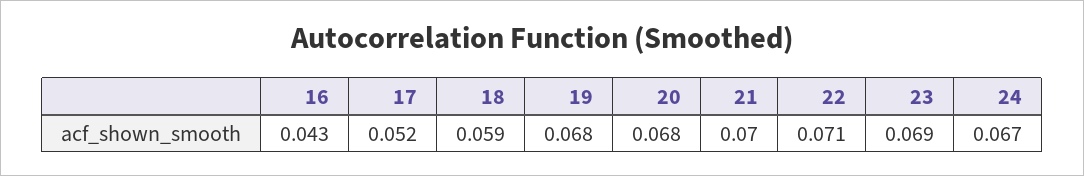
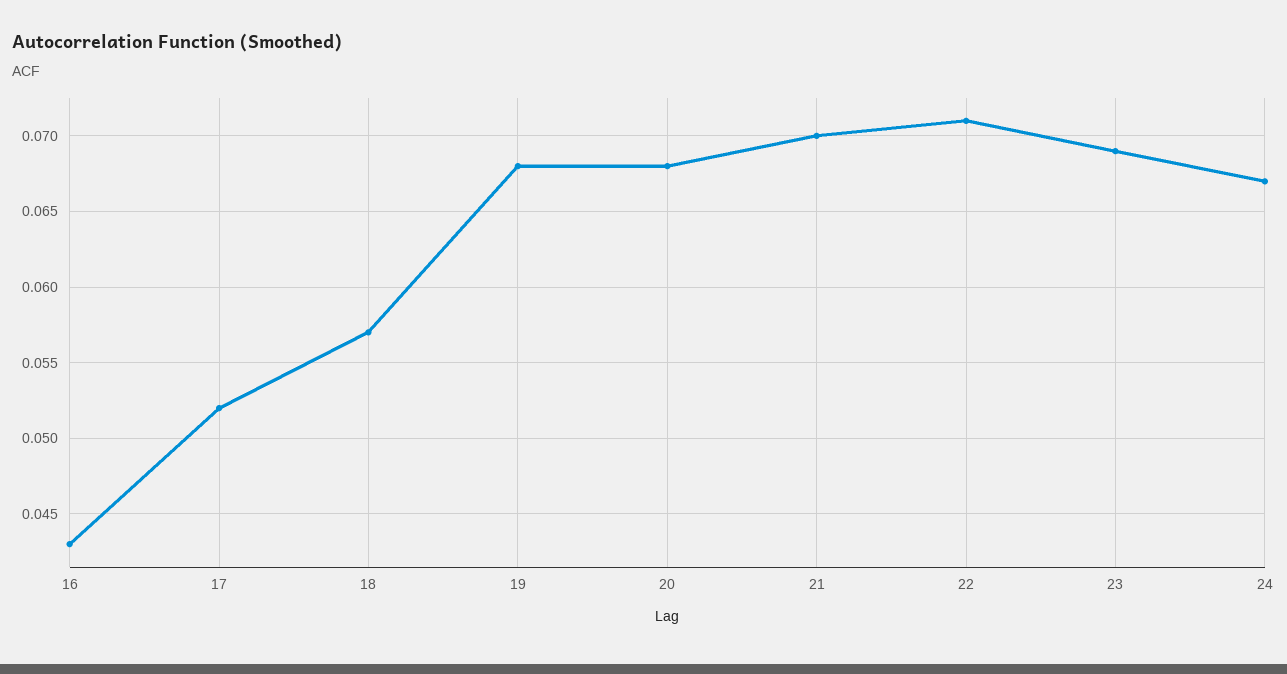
  {
    "16": 0.043,
    "17": 0.052,
-   "18": 0.059,
+   "18": 0.057,
    "19": 0.068,
    "20": 0.068,
    "21": 0.07,
    "22": 0.071,
    "23": 0.069,
    "24": 0.067
  }

